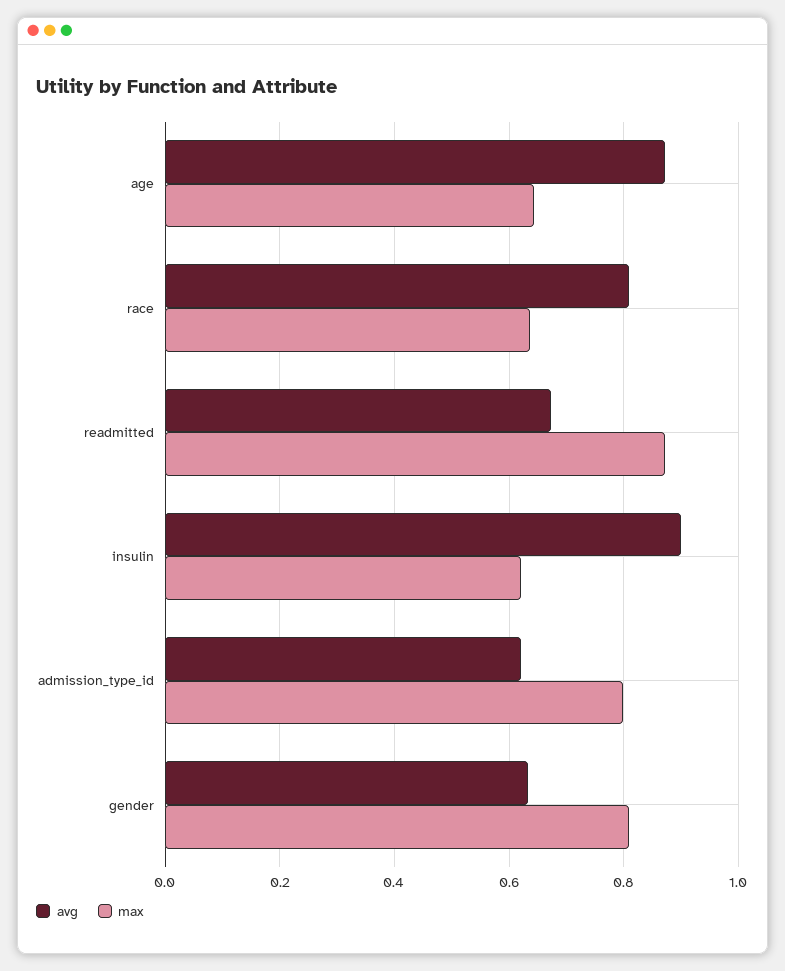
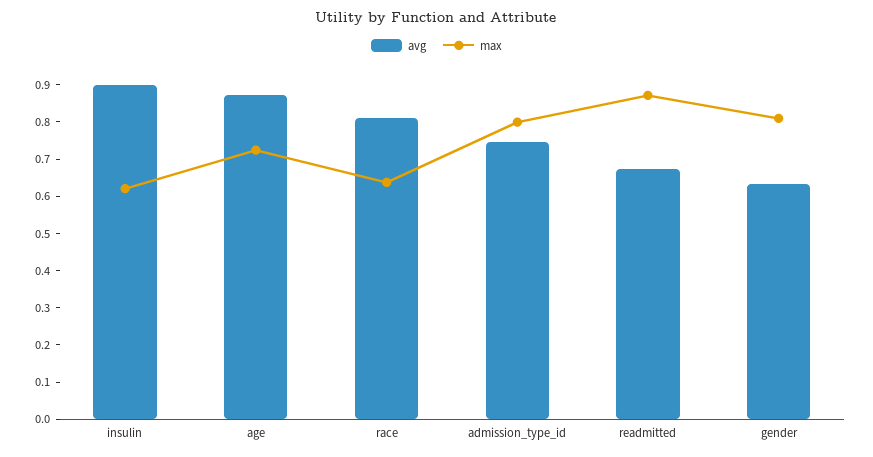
  {
    "avg": {
      "age": 0.88,
      "race": 0.8,
      "readmitted": 0.68,
      "insulin": 0.9,
-     "admission_type_id": 0.62,
+     "admission_type_id": 0.75,
      "gender": 0.64
    },
    "max": {
-     "age": 0.64,
+     "age": 0.725,
      "race": 0.64,
      "readmitted": 0.88,
      "insulin": 0.62,
      "admission_type_id": 0.8,
      "gender": 0.8
    }
  }

